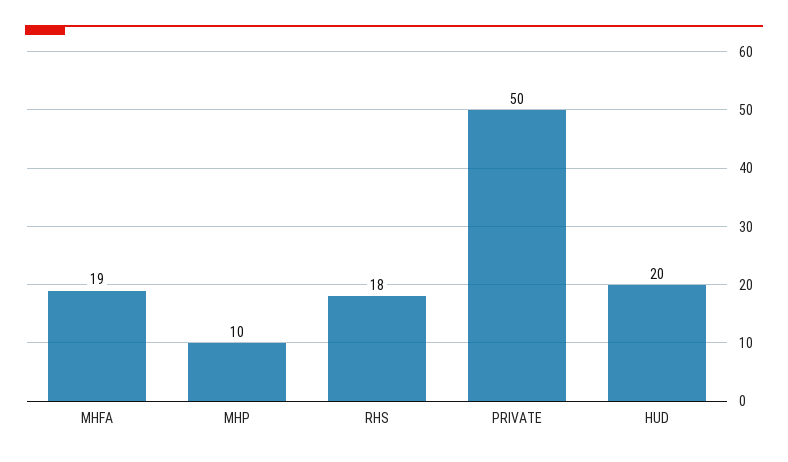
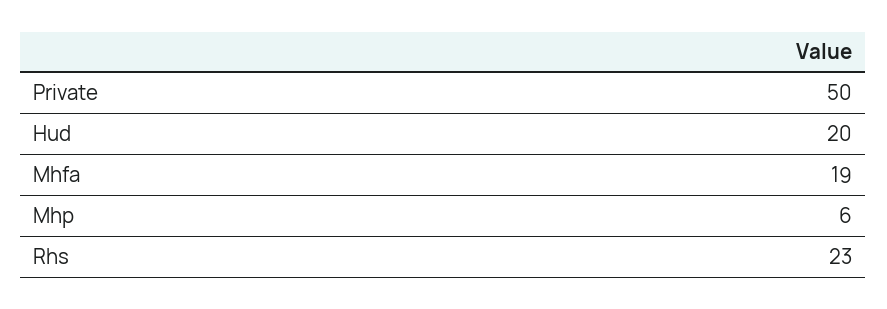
  {
    "MHFA": 19,
-   "MHP": 10,
+   "MHP": 6,
-   "RHS": 18,
+   "RHS": 23,
    "PRIVATE": 50,
    "HUD": 20
  }

